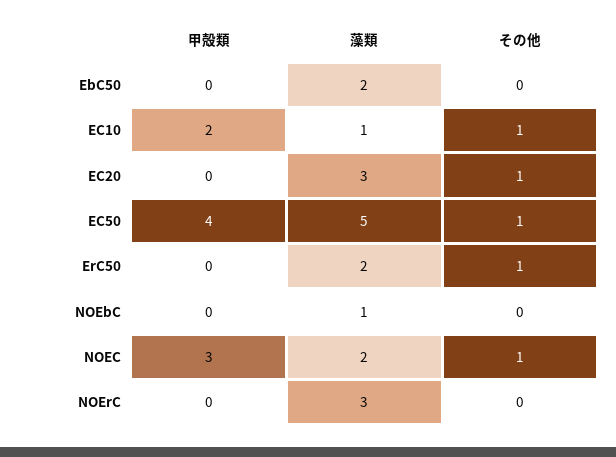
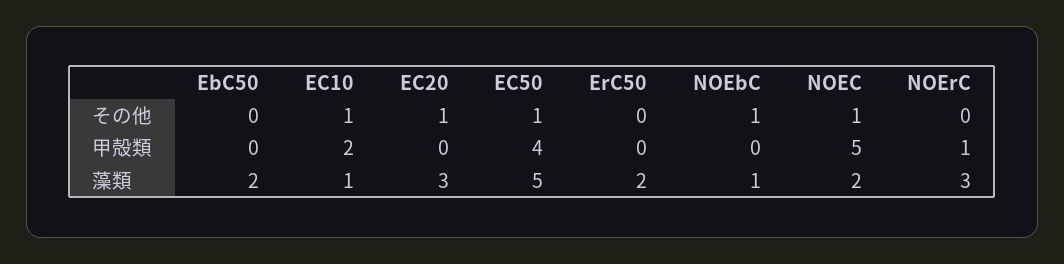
  {
    "甲殻類": {
      "EbC50": 0,
      "EC10": 2,
      "EC20": 0,
      "EC50": 4,
      "ErC50": 0,
      "NOEbC": 0,
-     "NOEC": 3,
+     "NOEC": 5,
-     "NOErC": 0
+     "NOErC": 1
    },
    "藻類": {
      "EbC50": 2,
      "EC10": 1,
      "EC20": 3,
      "EC50": 5,
      "ErC50": 2,
      "NOEbC": 1,
      "NOEC": 2,
      "NOErC": 3
    },
    "その他": {
      "EbC50": 0,
      "EC10": 1,
      "EC20": 1,
      "EC50": 1,
-     "ErC50": 1,
+     "ErC50": 0,
-     "NOEbC": 0,
+     "NOEbC": 1,
      "NOEC": 1,
      "NOErC": 0
    }
  }

